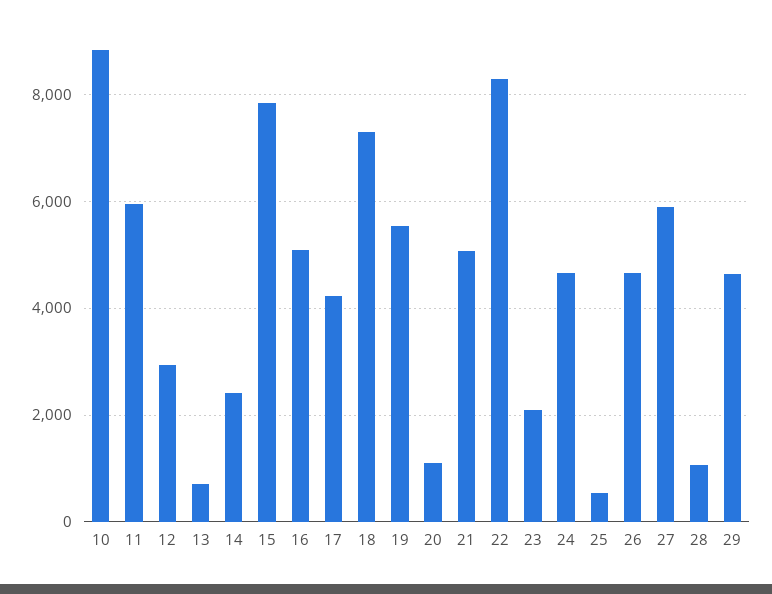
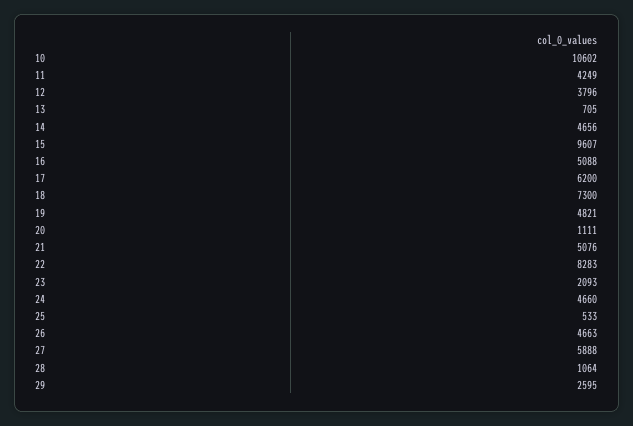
  {
-   "10": 8800,
+   "10": 10602,
-   "11": 6000,
+   "11": 4249,
-   "12": 3000,
+   "12": 3796,
    "13": 705,
-   "14": 2400,
+   "14": 4656,
-   "15": 7800,
+   "15": 9607,
    "16": 5088,
-   "17": 4200,
+   "17": 6200,
    "18": 7300,
-   "19": 5600,
+   "19": 4821,
    "20": 1111,
    "21": 5076,
    "22": 8283,
    "23": 2093,
    "24": 4660,
    "25": 533,
    "26": 4663,
    "27": 5888,
    "28": 1064,
-   "29": 4600
+   "29": 2595
  }

